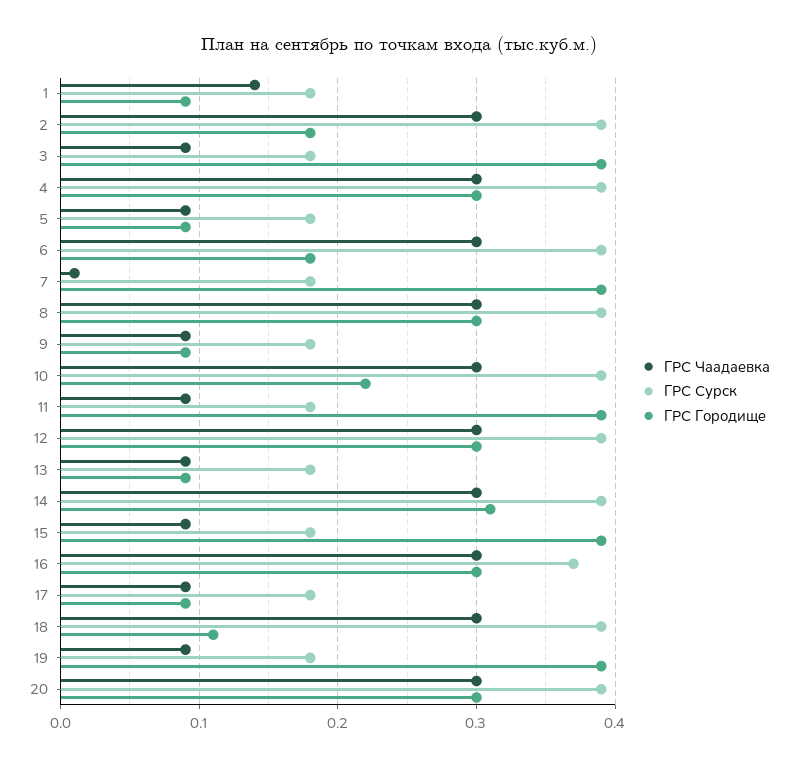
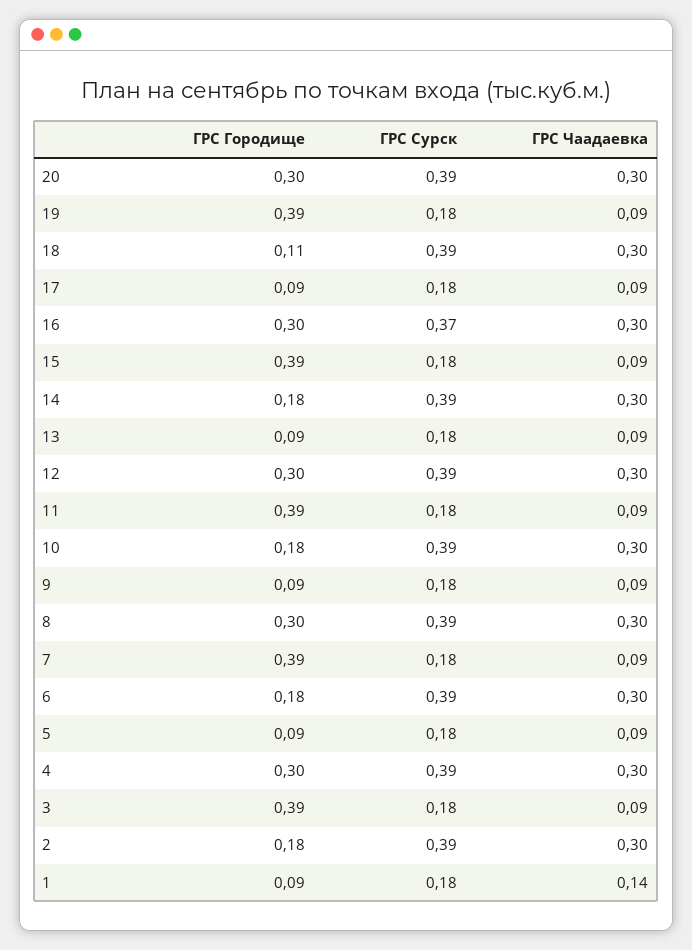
  {
    "ГРС Чаадаевка": {
      "1": 0.14,
      "2": 0.3,
      "3": 0.09,
      "4": 0.3,
      "5": 0.09,
      "6": 0.3,
-     "7": 0.01,
+     "7": 0.09,
      "8": 0.3,
      "9": 0.09,
      "10": 0.3,
      "11": 0.09,
      "12": 0.3,
      "13": 0.09,
      "14": 0.3,
      "15": 0.09,
      "16": 0.3,
      "17": 0.09,
      "18": 0.3,
      "19": 0.09,
      "20": 0.3
    },
    "ГРС Сурск": {
      "1": 0.18,
      "2": 0.39,
      "3": 0.18,
      "4": 0.39,
      "5": 0.18,
      "6": 0.39,
      "7": 0.18,
      "8": 0.39,
      "9": 0.18,
      "10": 0.39,
      "11": 0.18,
      "12": 0.39,
      "13": 0.18,
      "14": 0.39,
      "15": 0.18,
      "16": 0.37,
      "17": 0.18,
      "18": 0.39,
      "19": 0.18,
      "20": 0.39
    },
    "ГРС Городище": {
      "1": 0.09,
      "2": 0.18,
      "3": 0.39,
      "4": 0.3,
      "5": 0.09,
      "6": 0.18,
      "7": 0.39,
      "8": 0.3,
      "9": 0.09,
-     "10": 0.22,
+     "10": 0.18,
      "11": 0.39,
      "12": 0.3,
      "13": 0.09,
-     "14": 0.31,
+     "14": 0.18,
      "15": 0.39,
      "16": 0.3,
      "17": 0.09,
      "18": 0.11,
      "19": 0.39,
      "20": 0.3
    }
  }

